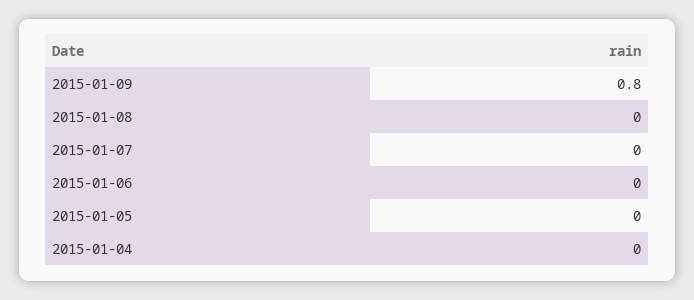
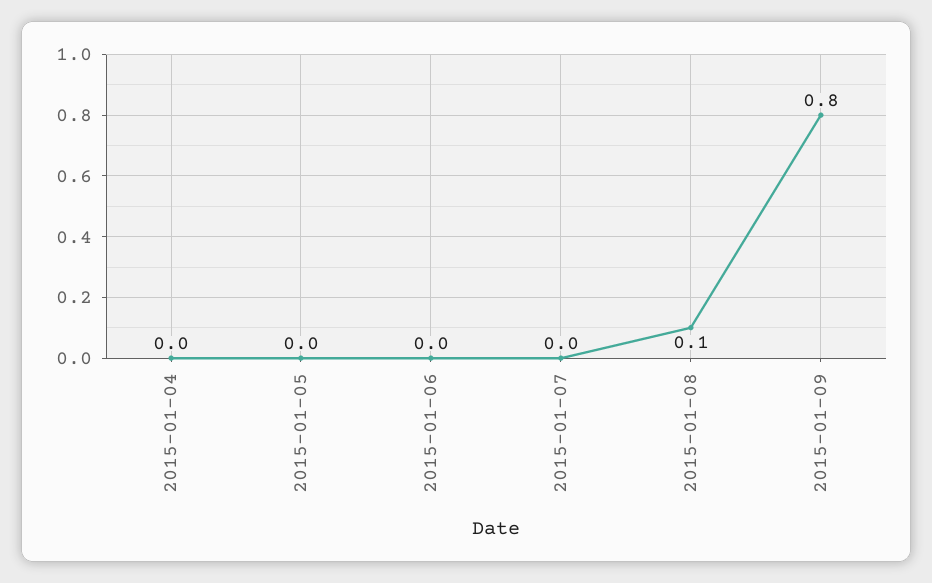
  {
    "2015-01-09": 0.8,
-   "2015-01-08": 0,
+   "2015-01-08": 0.1,
    "2015-01-07": 0,
    "2015-01-06": 0,
    "2015-01-05": 0,
    "2015-01-04": 0
  }

